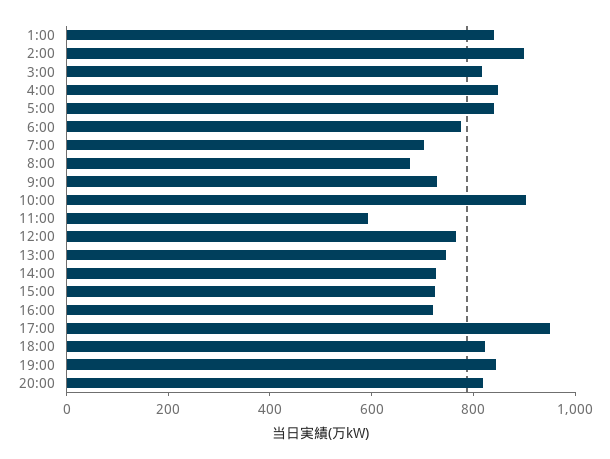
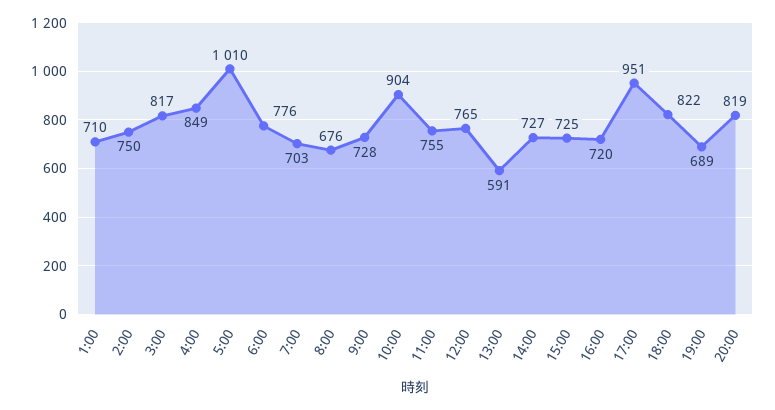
  {
-   "1:00": 850,
+   "1:00": 710,
-   "2:00": 900,
+   "2:00": 750,
    "3:00": 817,
    "4:00": 849,
-   "5:00": 850,
+   "5:00": 1010,
    "6:00": 776,
    "7:00": 703,
    "8:00": 676,
    "9:00": 728,
    "10:00": 904,
-   "11:00": 600,
+   "11:00": 755,
    "12:00": 765,
-   "13:00": 750,
+   "13:00": 591,
    "14:00": 727,
    "15:00": 725,
    "16:00": 720,
    "17:00": 951,
    "18:00": 822,
-   "19:00": 850,
+   "19:00": 689,
    "20:00": 819
  }

